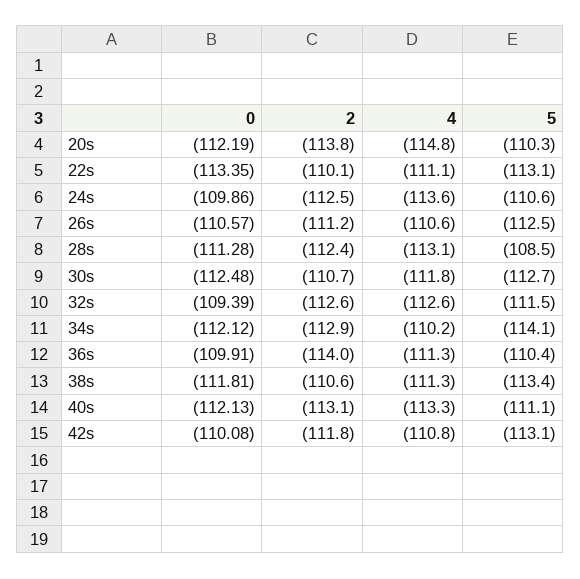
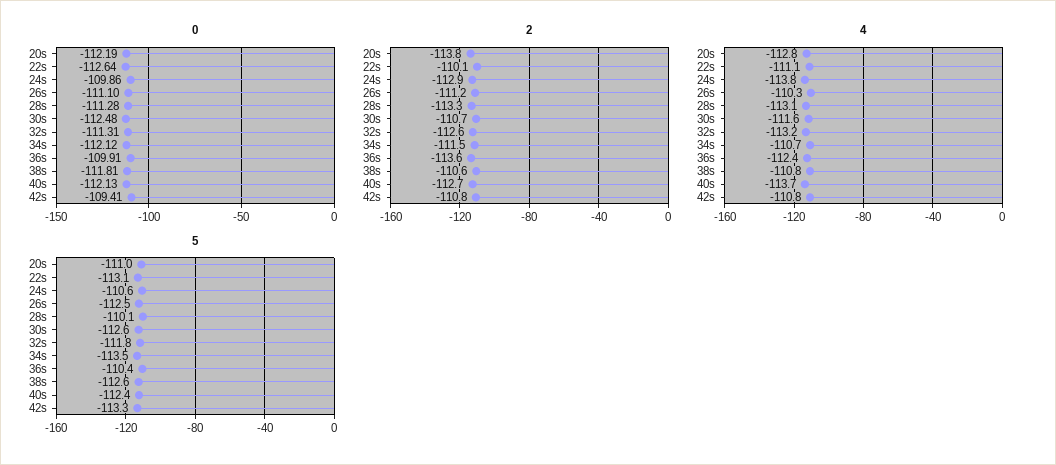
  {
    "0": {
      "20s": -112.19,
-     "22s": -113.35,
+     "22s": -112.64,
      "24s": -109.86,
-     "26s": -110.57,
+     "26s": -111.1,
      "28s": -111.28,
      "30s": -112.48,
-     "32s": -109.39,
+     "32s": -111.31,
      "34s": -112.12,
      "36s": -109.91,
      "38s": -111.81,
      "40s": -112.13,
-     "42s": -110.08
+     "42s": -109.41
    },
    "2": {
      "20s": -113.8,
      "22s": -110.1,
-     "24s": -112.5,
+     "24s": -112.9,
      "26s": -111.2,
-     "28s": -112.4,
+     "28s": -113.3,
      "30s": -110.7,
      "32s": -112.6,
-     "34s": -112.9,
+     "34s": -111.5,
-     "36s": -114,
+     "36s": -113.6,
      "38s": -110.6,
-     "40s": -113.1,
+     "40s": -112.7,
-     "42s": -111.8
+     "42s": -110.8
    },
    "4": {
-     "20s": -114.8,
+     "20s": -112.8,
      "22s": -111.1,
-     "24s": -113.6,
+     "24s": -113.8,
-     "26s": -110.6,
+     "26s": -110.3,
      "28s": -113.1,
-     "30s": -111.8,
+     "30s": -111.6,
-     "32s": -112.6,
+     "32s": -113.2,
-     "34s": -110.2,
+     "34s": -110.7,
-     "36s": -111.3,
+     "36s": -112.4,
-     "38s": -111.3,
+     "38s": -110.8,
-     "40s": -113.3,
+     "40s": -113.7,
      "42s": -110.8
    },
    "5": {
-     "20s": -110.3,
+     "20s": -111,
      "22s": -113.1,
      "24s": -110.6,
      "26s": -112.5,
-     "28s": -108.5,
+     "28s": -110.1,
-     "30s": -112.7,
+     "30s": -112.6,
-     "32s": -111.5,
+     "32s": -111.8,
-     "34s": -114.1,
+     "34s": -113.5,
      "36s": -110.4,
-     "38s": -113.4,
+     "38s": -112.6,
-     "40s": -111.1,
+     "40s": -112.4,
-     "42s": -113.1
+     "42s": -113.3
    }
  }

